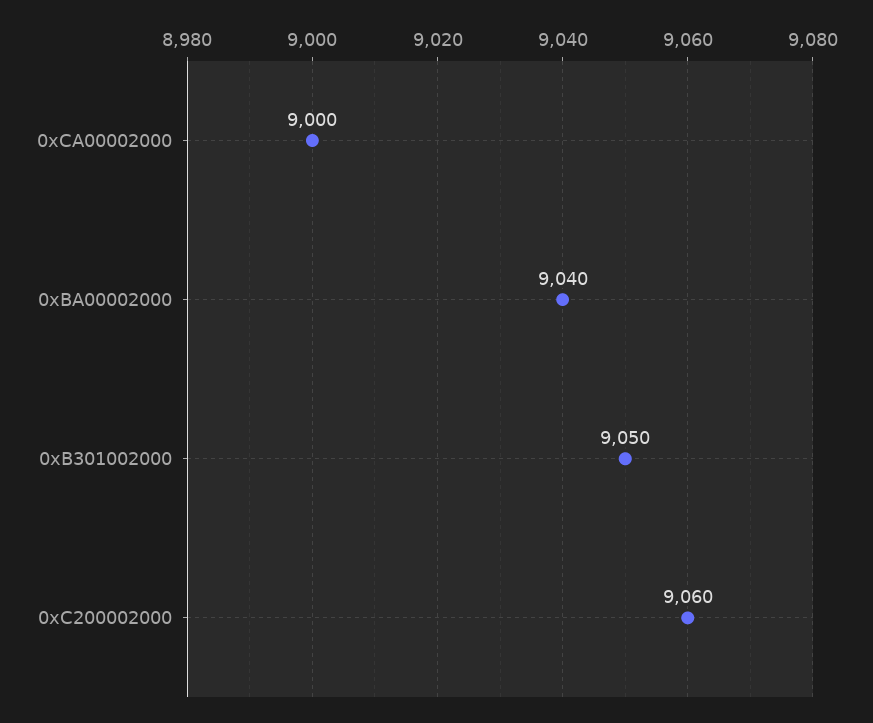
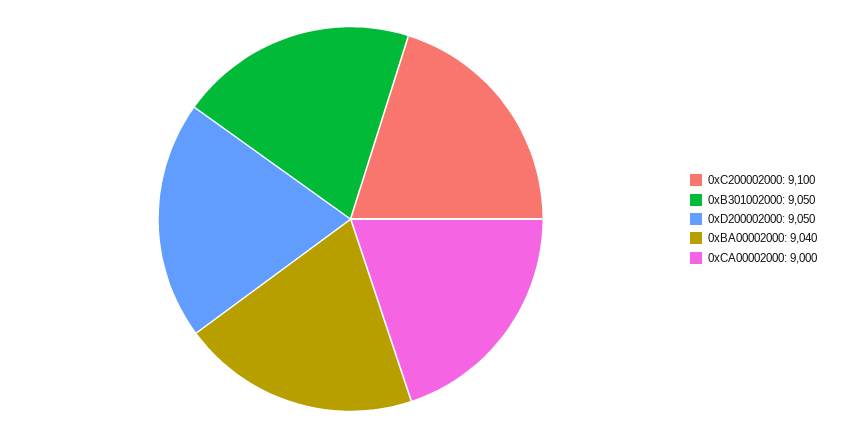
  {
    "0xCA00002000": 9000,
    "0xBA00002000": 9040,
    "0xB301002000": 9050,
-   "0xC200002000": 9060
+   "0xC200002000": 9100,
+   "0xD200002000": 9050
  }

